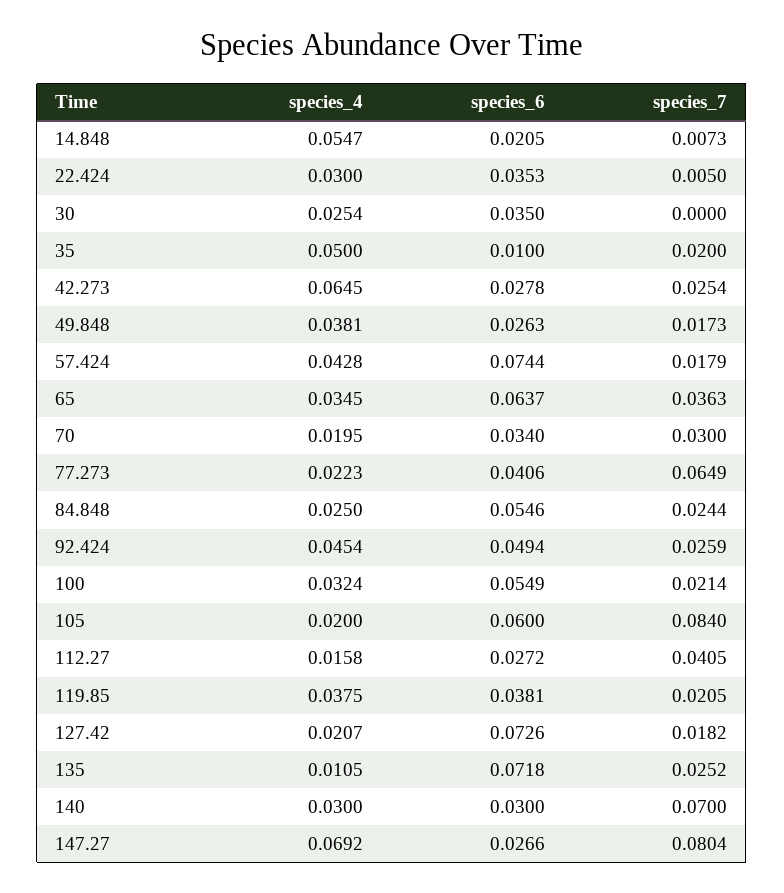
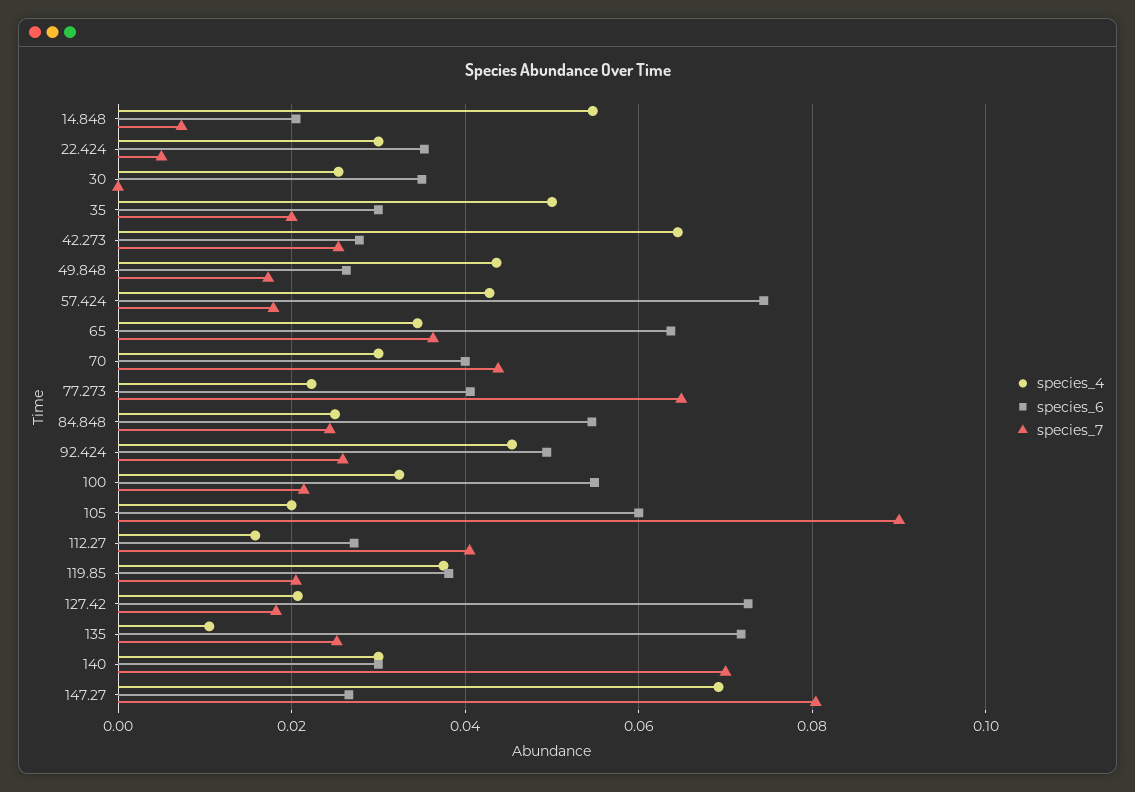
  {
    "species_4": {
      "14.848": 0.0547,
      "22.424": 0.03,
      "30": 0.0254,
      "35": 0.05,
      "42.273": 0.0645,
-     "49.848": 0.0381,
+     "49.848": 0.044,
      "57.424": 0.0428,
      "65": 0.0345,
-     "70": 0.0195,
+     "70": 0.03,
      "77.273": 0.0223,
      "84.848": 0.025,
      "92.424": 0.0454,
      "100": 0.0324,
      "105": 0.02,
      "112.27": 0.0158,
      "119.85": 0.0375,
      "127.42": 0.0207,
      "135": 0.0105,
      "140": 0.03,
      "147.27": 0.0692
    },
    "species_6": {
      "14.848": 0.0205,
      "22.424": 0.0353,
      "30": 0.035,
-     "35": 0.01,
+     "35": 0.03,
      "42.273": 0.0278,
      "49.848": 0.0263,
      "57.424": 0.0744,
      "65": 0.0637,
-     "70": 0.034,
+     "70": 0.04,
      "77.273": 0.0406,
      "84.848": 0.0546,
      "92.424": 0.0494,
      "100": 0.0549,
      "105": 0.06,
      "112.27": 0.0272,
      "119.85": 0.0381,
      "127.42": 0.0726,
      "135": 0.0718,
      "140": 0.03,
      "147.27": 0.0266
    },
    "species_7": {
      "14.848": 0.0073,
      "22.424": 0.005,
      "30": 0,
      "35": 0.02,
      "42.273": 0.0254,
      "49.848": 0.0173,
      "57.424": 0.0179,
      "65": 0.0363,
-     "70": 0.03,
+     "70": 0.044,
      "77.273": 0.0649,
      "84.848": 0.0244,
      "92.424": 0.0259,
      "100": 0.0214,
-     "105": 0.084,
+     "105": 0.09,
      "112.27": 0.0405,
      "119.85": 0.0205,
      "127.42": 0.0182,
      "135": 0.0252,
      "140": 0.07,
      "147.27": 0.0804
    }
  }

